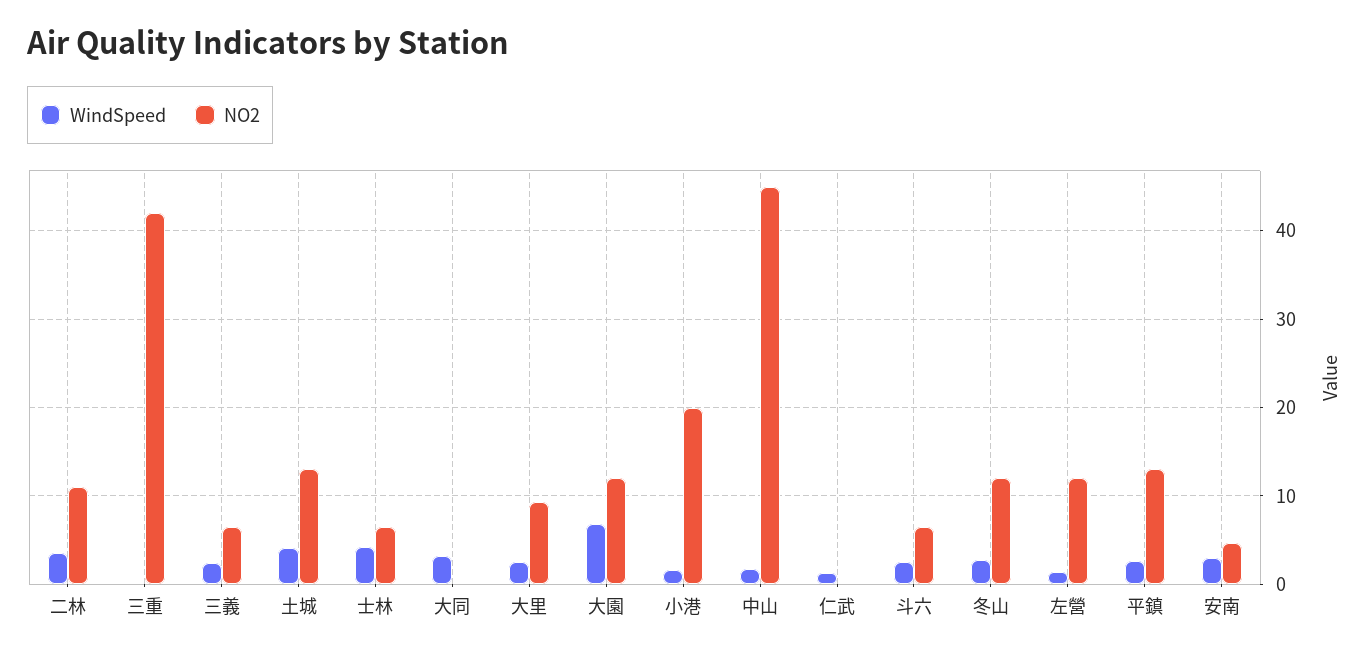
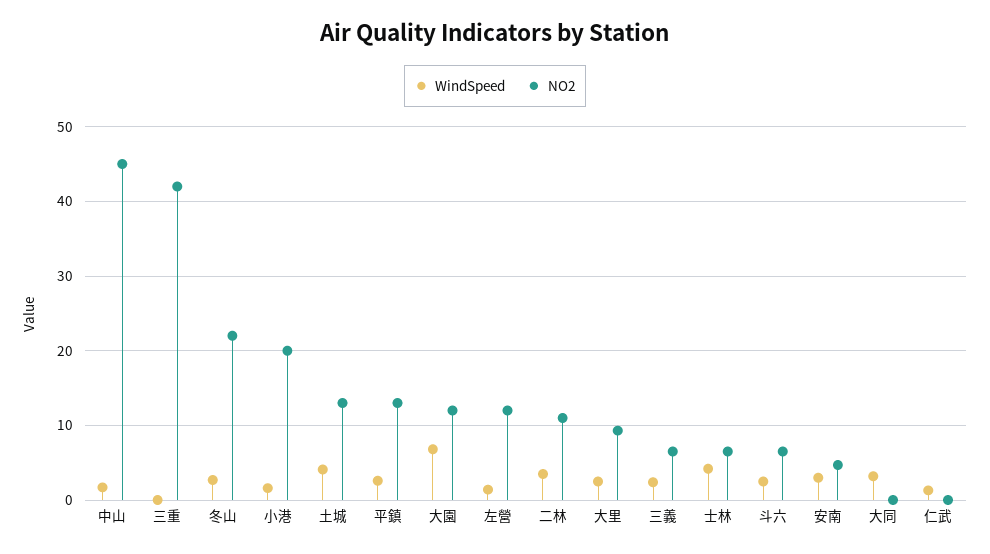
  {
    "WindSpeed": {
      "二林": 4,
      "三重": 0,
      "三義": 2,
      "土城": 4,
      "士林": 4,
      "大同": 3,
      "大里": 3,
      "大園": 7,
      "小港": 2,
      "中山": 2,
      "仁武": 1,
      "斗六": 3,
      "冬山": 3,
      "左營": 1,
      "平鎮": 3,
      "安南": 3
    },
    "NO2": {
      "二林": 11,
      "三重": 42,
      "三義": 7,
      "土城": 13,
      "士林": 7,
      "大同": 0,
      "大里": 9,
      "大園": 12,
      "小港": 20,
      "中山": 45,
      "仁武": 0,
      "斗六": 7,
-     "冬山": 12,
+     "冬山": 22,
      "左營": 12,
      "平鎮": 13,
      "安南": 5
    }
  }

